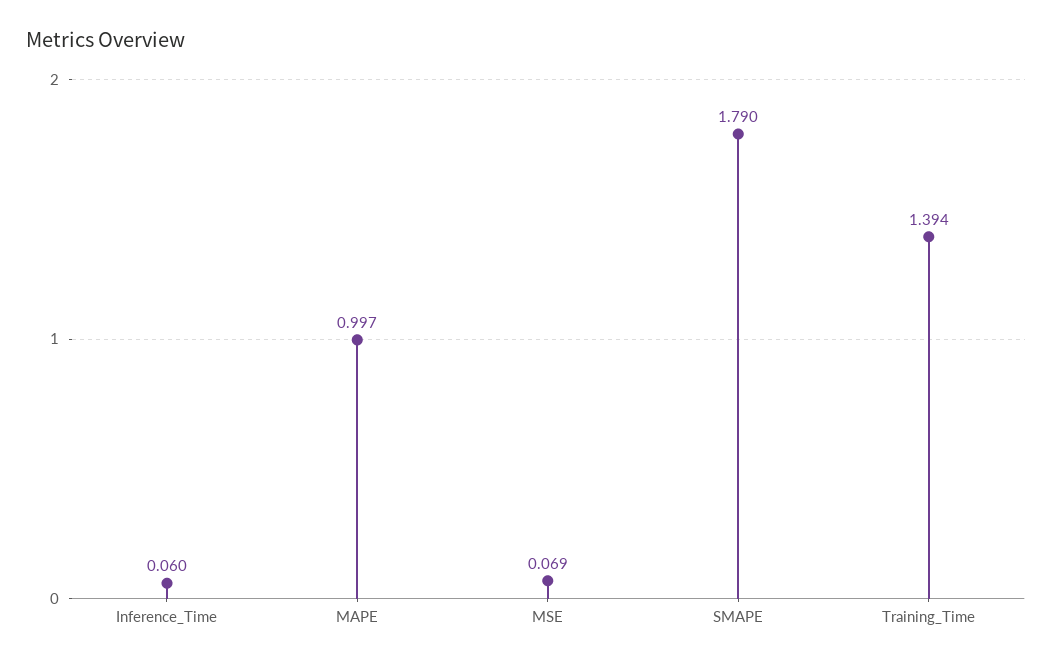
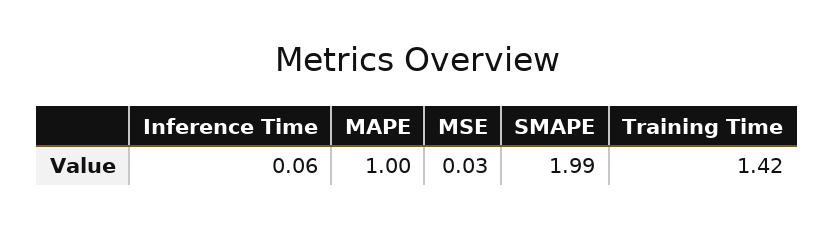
  {
    "Inference_Time": 0.06,
    "MAPE": 0.997,
-   "MSE": 0.069,
+   "MSE": 0.03,
-   "SMAPE": 1.79,
+   "SMAPE": 1.99,
-   "Training_Time": 1.394
+   "Training_Time": 1.42
  }

